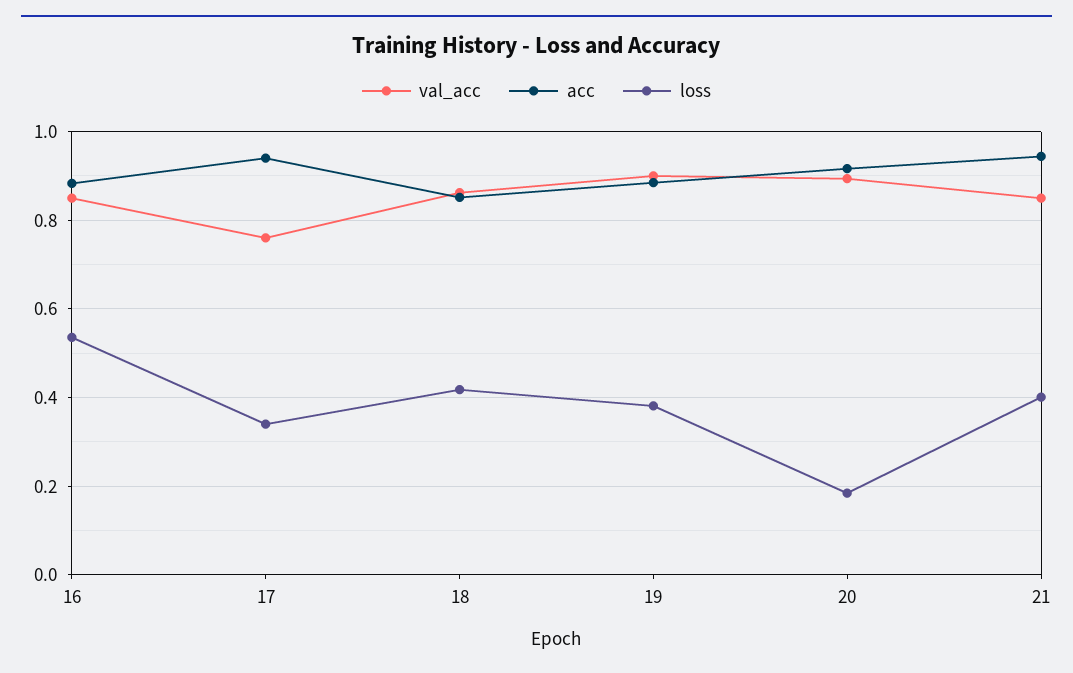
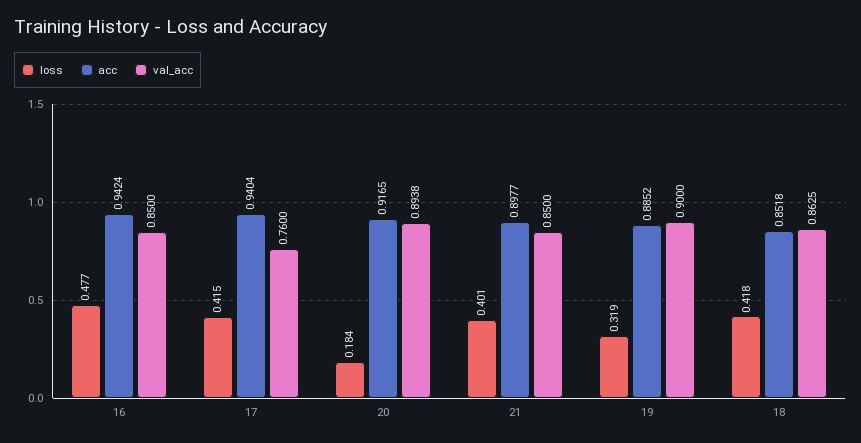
  {
    "val_acc": {
      "16": 0.85,
      "17": 0.76,
      "18": 0.8625,
      "19": 0.9,
      "20": 0.8938,
      "21": 0.85
    },
    "acc": {
-     "16": 0.88,
+     "16": 0.9424,
      "17": 0.9404,
      "18": 0.8518,
      "19": 0.8852,
      "20": 0.9165,
-     "21": 0.94
+     "21": 0.8977
    },
    "loss": {
-     "16": 0.54,
+     "16": 0.477,
-     "17": 0.34,
+     "17": 0.415,
      "18": 0.418,
-     "19": 0.38,
+     "19": 0.319,
      "20": 0.184,
      "21": 0.401
    }
  }

